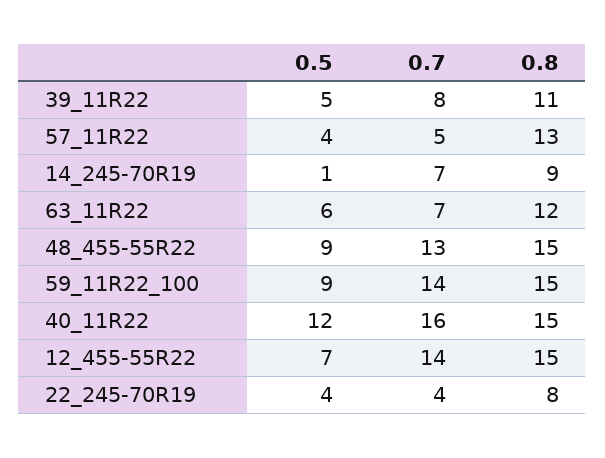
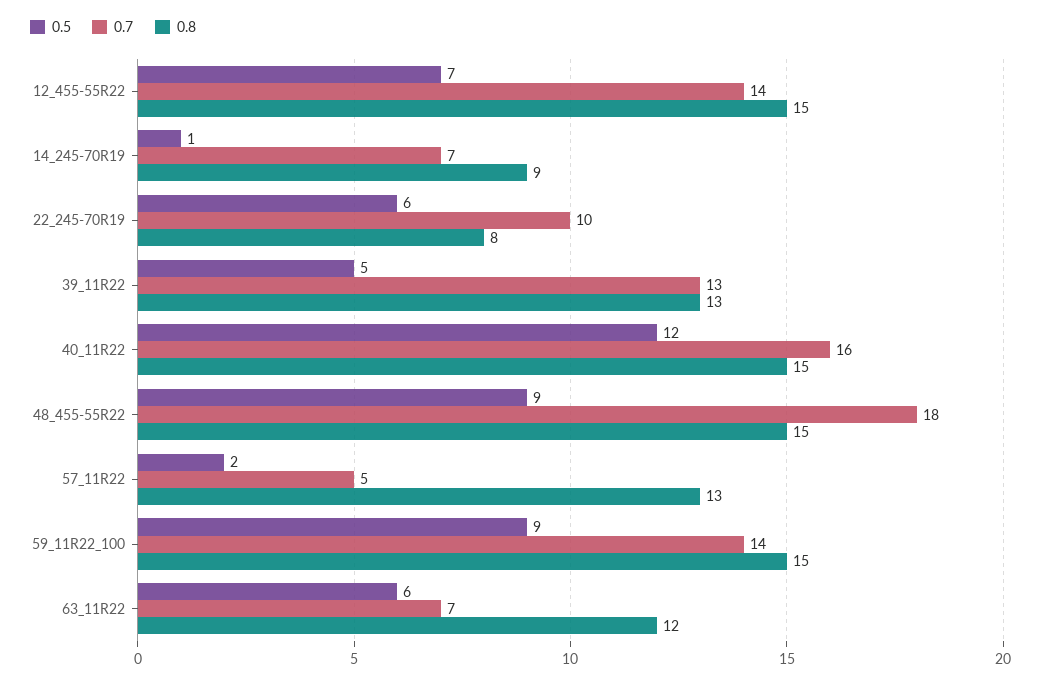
  {
    "0.5": {
      "39_11R22": 5,
-     "57_11R22": 4,
+     "57_11R22": 2,
      "14_245-70R19": 1,
      "63_11R22": 6,
      "48_455-55R22": 9,
      "59_11R22_100": 9,
      "40_11R22": 12,
      "12_455-55R22": 7,
-     "22_245-70R19": 4
+     "22_245-70R19": 6
    },
    "0.7": {
-     "39_11R22": 8,
+     "39_11R22": 13,
      "57_11R22": 5,
      "14_245-70R19": 7,
      "63_11R22": 7,
-     "48_455-55R22": 13,
+     "48_455-55R22": 18,
      "59_11R22_100": 14,
      "40_11R22": 16,
      "12_455-55R22": 14,
-     "22_245-70R19": 4
+     "22_245-70R19": 10
    },
    "0.8": {
-     "39_11R22": 11,
+     "39_11R22": 13,
      "57_11R22": 13,
      "14_245-70R19": 9,
      "63_11R22": 12,
      "48_455-55R22": 15,
      "59_11R22_100": 15,
      "40_11R22": 15,
      "12_455-55R22": 15,
      "22_245-70R19": 8
    }
  }

